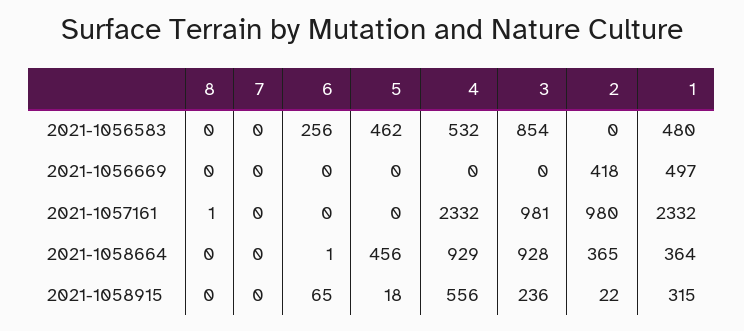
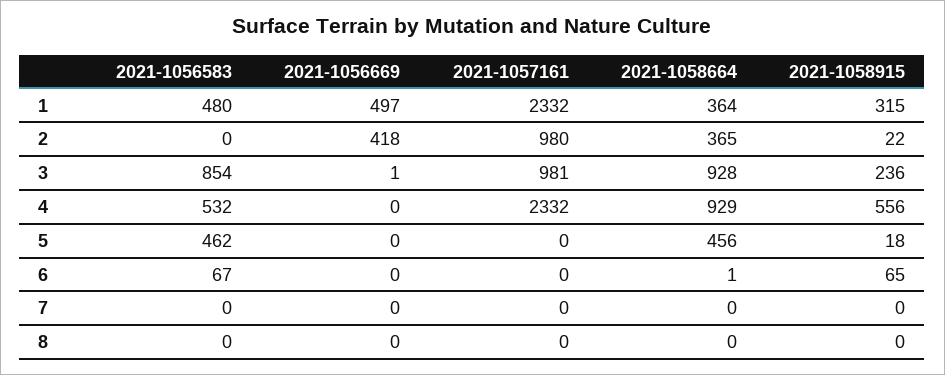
  {
    "8": {
      "2021-1056583": 0,
      "2021-1056669": 0,
-     "2021-1057161": 1,
+     "2021-1057161": 0,
      "2021-1058664": 0,
      "2021-1058915": 0
    },
    "7": {
      "2021-1056583": 0,
      "2021-1056669": 0,
      "2021-1057161": 0,
      "2021-1058664": 0,
      "2021-1058915": 0
    },
    "6": {
-     "2021-1056583": 256,
+     "2021-1056583": 67,
      "2021-1056669": 0,
      "2021-1057161": 0,
      "2021-1058664": 1,
      "2021-1058915": 65
    },
    "5": {
      "2021-1056583": 462,
      "2021-1056669": 0,
      "2021-1057161": 0,
      "2021-1058664": 456,
      "2021-1058915": 18
    },
    "4": {
      "2021-1056583": 532,
      "2021-1056669": 0,
      "2021-1057161": 2332,
      "2021-1058664": 929,
      "2021-1058915": 556
    },
    "3": {
      "2021-1056583": 854,
-     "2021-1056669": 0,
+     "2021-1056669": 1,
      "2021-1057161": 981,
      "2021-1058664": 928,
      "2021-1058915": 236
    },
    "2": {
      "2021-1056583": 0,
      "2021-1056669": 418,
      "2021-1057161": 980,
      "2021-1058664": 365,
      "2021-1058915": 22
    },
    "1": {
      "2021-1056583": 480,
      "2021-1056669": 497,
      "2021-1057161": 2332,
      "2021-1058664": 364,
      "2021-1058915": 315
    }
  }

